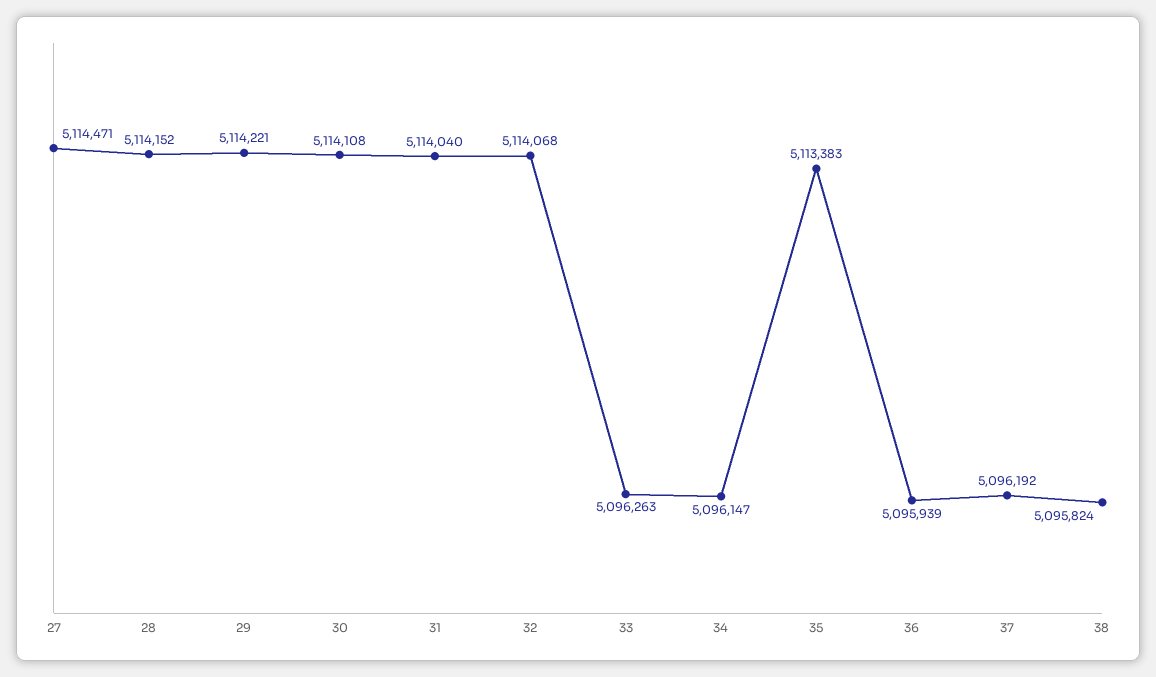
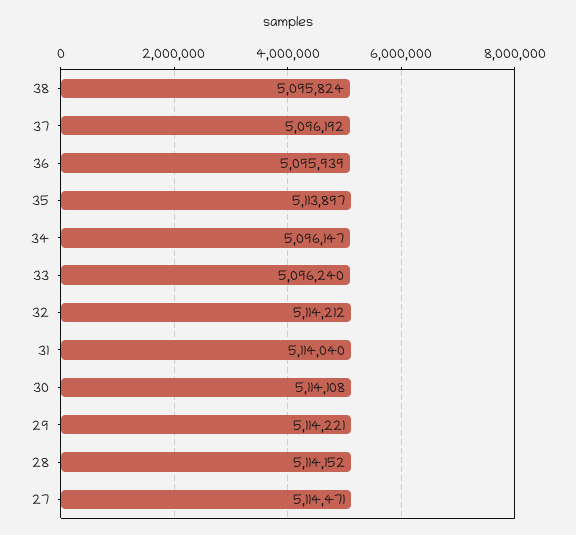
  {
    "27": 5114471,
    "28": 5114152,
    "29": 5114221,
    "30": 5114108,
    "31": 5114040,
-   "32": 5114068,
+   "32": 5114212,
-   "33": 5096263,
+   "33": 5096240,
    "34": 5096147,
-   "35": 5113383,
+   "35": 5113897,
    "36": 5095939,
    "37": 5096192,
    "38": 5095824
  }

